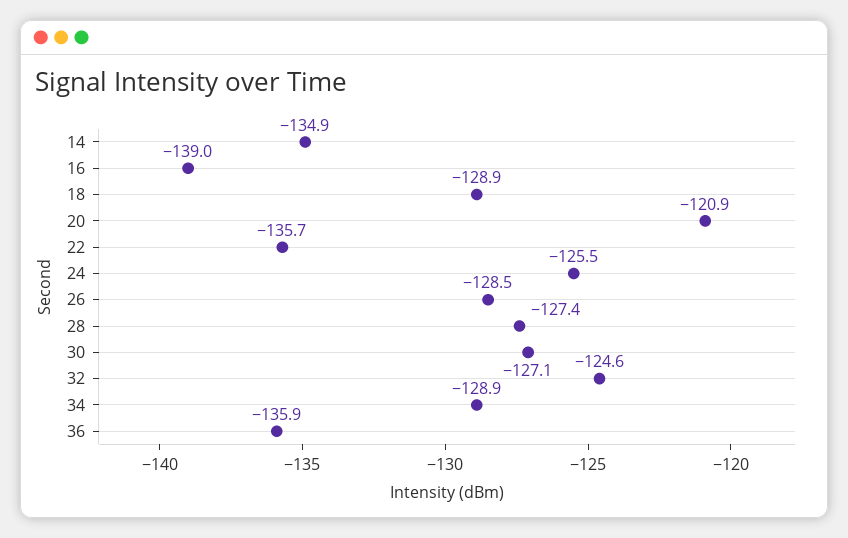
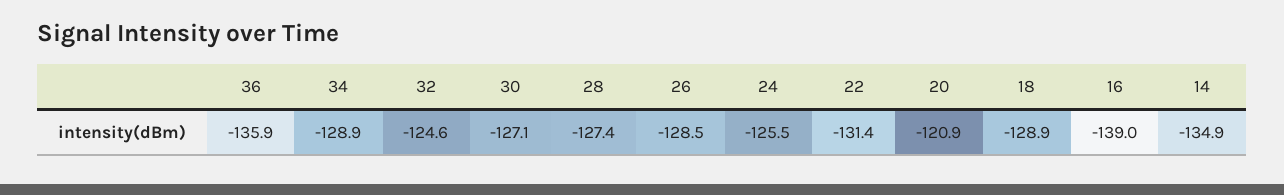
  {
    "14": -134.9,
    "16": -139,
    "18": -128.9,
    "20": -120.9,
-   "22": -135.7,
+   "22": -131.4,
    "24": -125.5,
    "26": -128.5,
    "28": -127.4,
    "30": -127.1,
    "32": -124.6,
    "34": -128.9,
    "36": -135.9
  }

